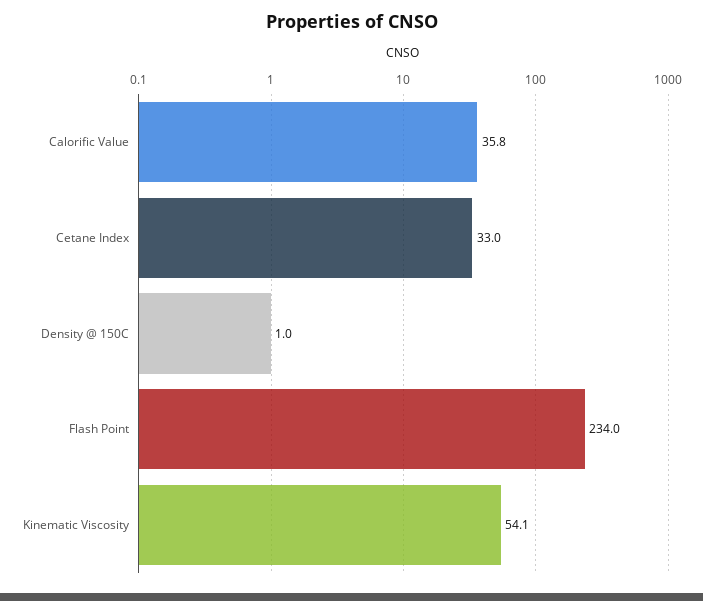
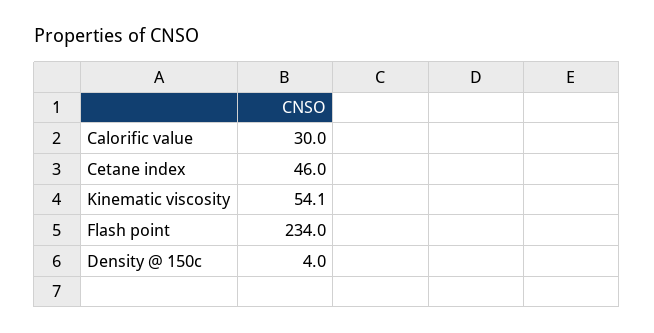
  {
-   "Calorific Value": 35.8,
+   "Calorific Value": 30,
-   "Cetane Index": 33,
+   "Cetane Index": 46,
-   "Density @ 150C": 1,
+   "Density @ 150C": 4,
    "Flash Point": 234,
    "Kinematic Viscosity": 54.1
  }

